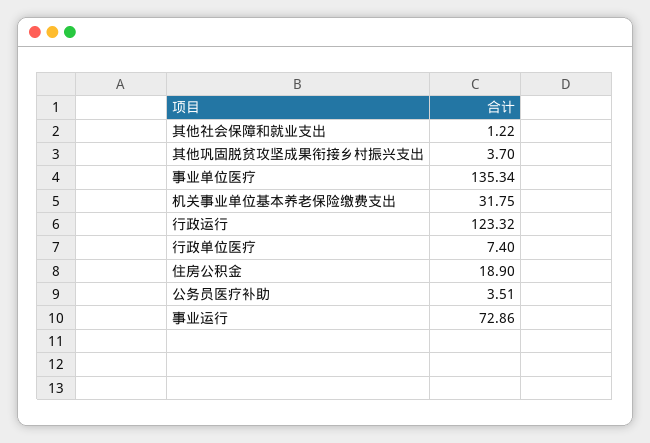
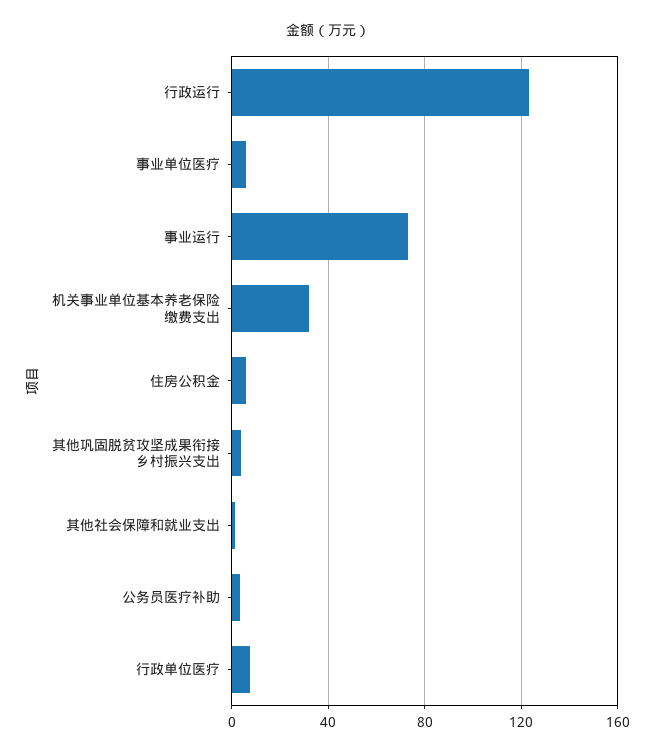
  {
    "其他社会保障和就业支出": 1.22,
    "其他巩固脱贫攻坚成果衔接乡村振兴支出": 3.7,
-   "事业单位医疗": 135.34,
+   "事业单位医疗": 5,
    "机关事业单位基本养老保险缴费支出": 31.75,
    "行政运行": 123.32,
    "行政单位医疗": 7.4,
-   "住房公积金": 18.9,
+   "住房公积金": 5,
    "公务员医疗补助": 3.51,
    "事业运行": 72.86
  }

